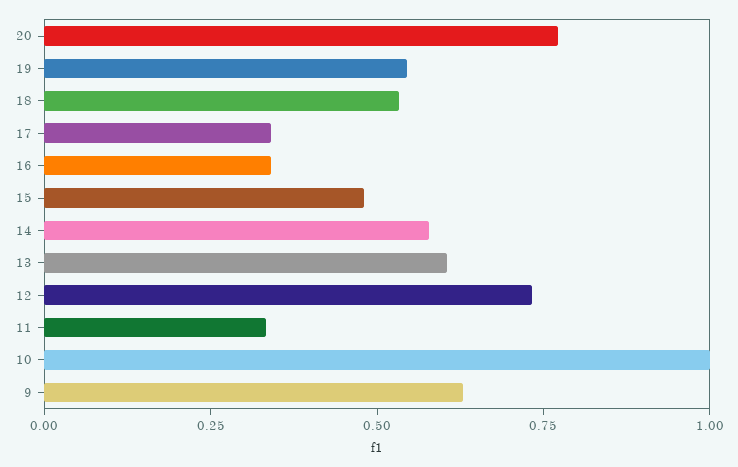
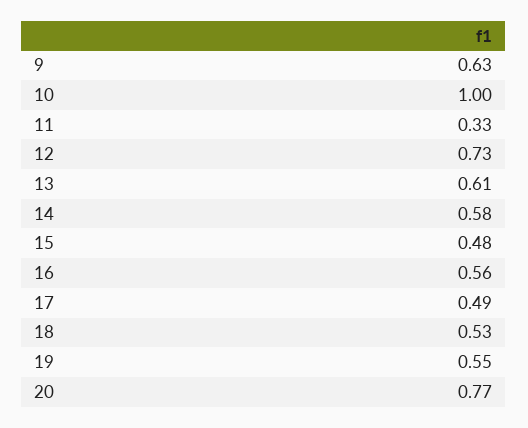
  {
    "20": 0.77,
    "19": 0.55,
    "18": 0.53,
-   "17": 0.35,
+   "17": 0.49,
-   "16": 0.35,
+   "16": 0.56,
    "15": 0.48,
    "14": 0.58,
    "13": 0.61,
    "12": 0.73,
    "11": 0.33,
    "10": 1,
    "9": 0.63
  }

